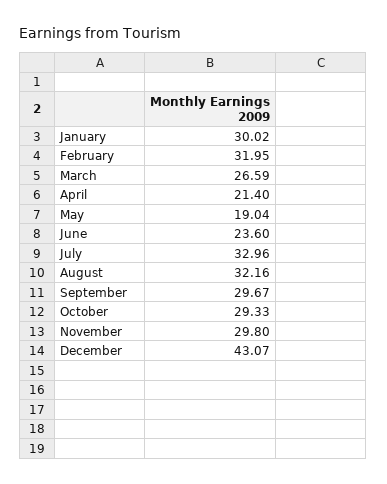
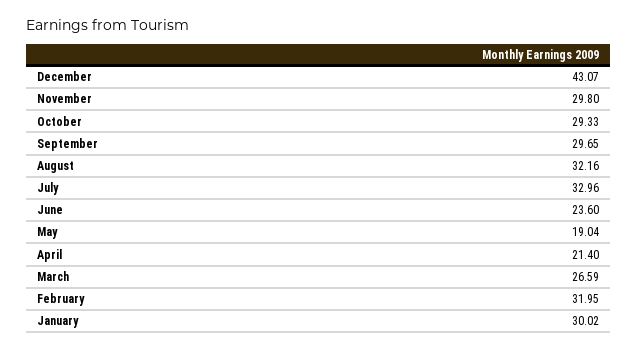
  {
    "January": 30.02,
    "February": 31.95,
    "March": 26.59,
    "April": 21.4,
    "May": 19.04,
    "June": 23.6,
    "July": 32.96,
    "August": 32.16,
-   "September": 29.67,
+   "September": 29.65,
    "October": 29.33,
    "November": 29.8,
    "December": 43.07
  }

